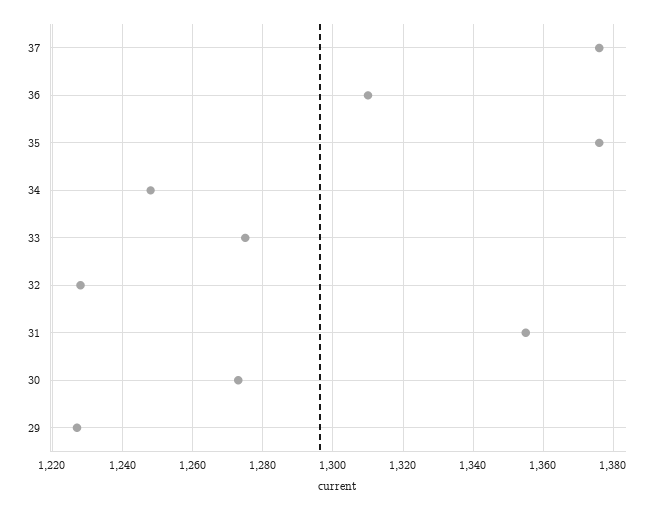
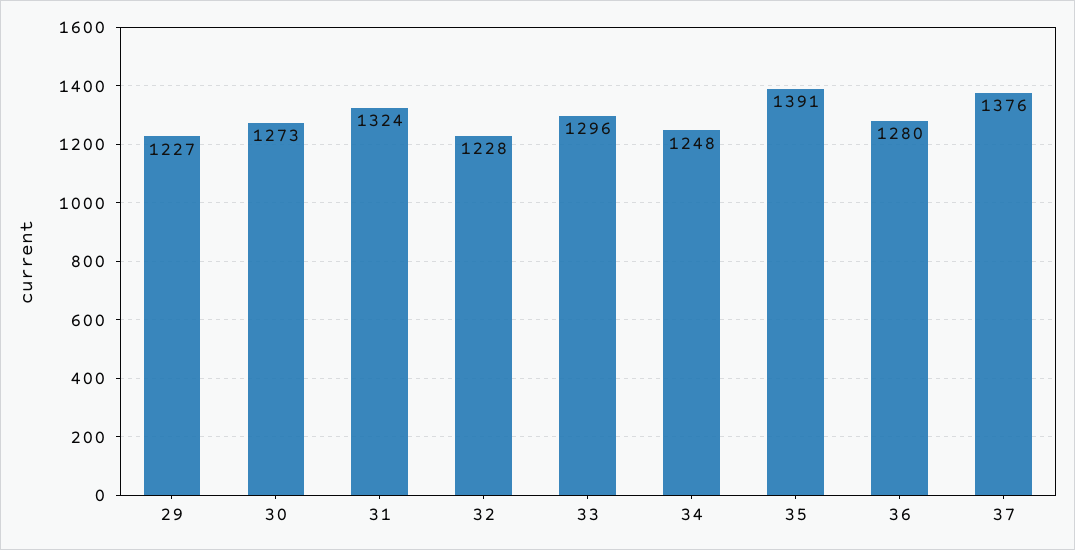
  {
    "37": 1376,
-   "36": 1310,
+   "36": 1280,
-   "35": 1375,
+   "35": 1391,
    "34": 1248,
-   "33": 1275,
+   "33": 1296,
    "32": 1228,
-   "31": 1355,
+   "31": 1324,
    "30": 1273,
    "29": 1227
  }

